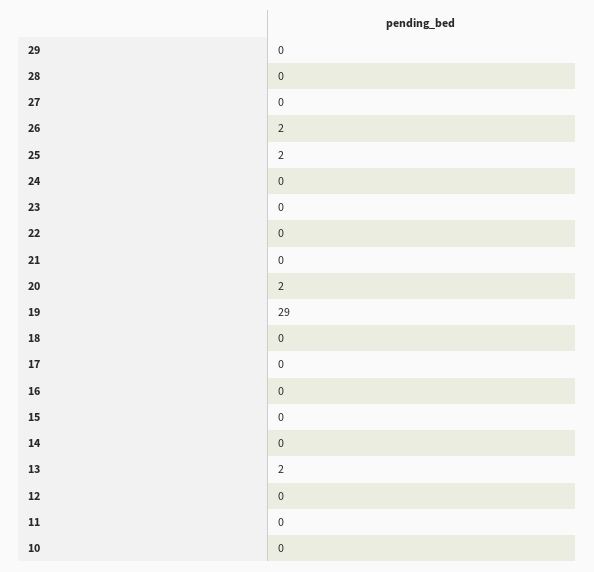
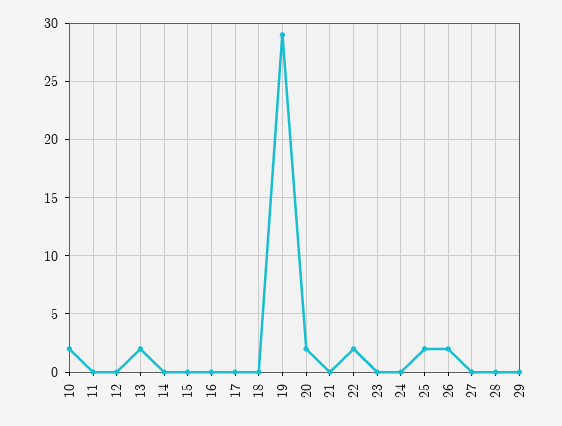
  {
    "29": 0,
    "28": 0,
    "27": 0,
    "26": 2,
    "25": 2,
    "24": 0,
    "23": 0,
-   "22": 0,
+   "22": 2,
    "21": 0,
    "20": 2,
    "19": 29,
    "18": 0,
    "17": 0,
    "16": 0,
    "15": 0,
    "14": 0,
    "13": 2,
    "12": 0,
    "11": 0,
-   "10": 0
+   "10": 2
  }

